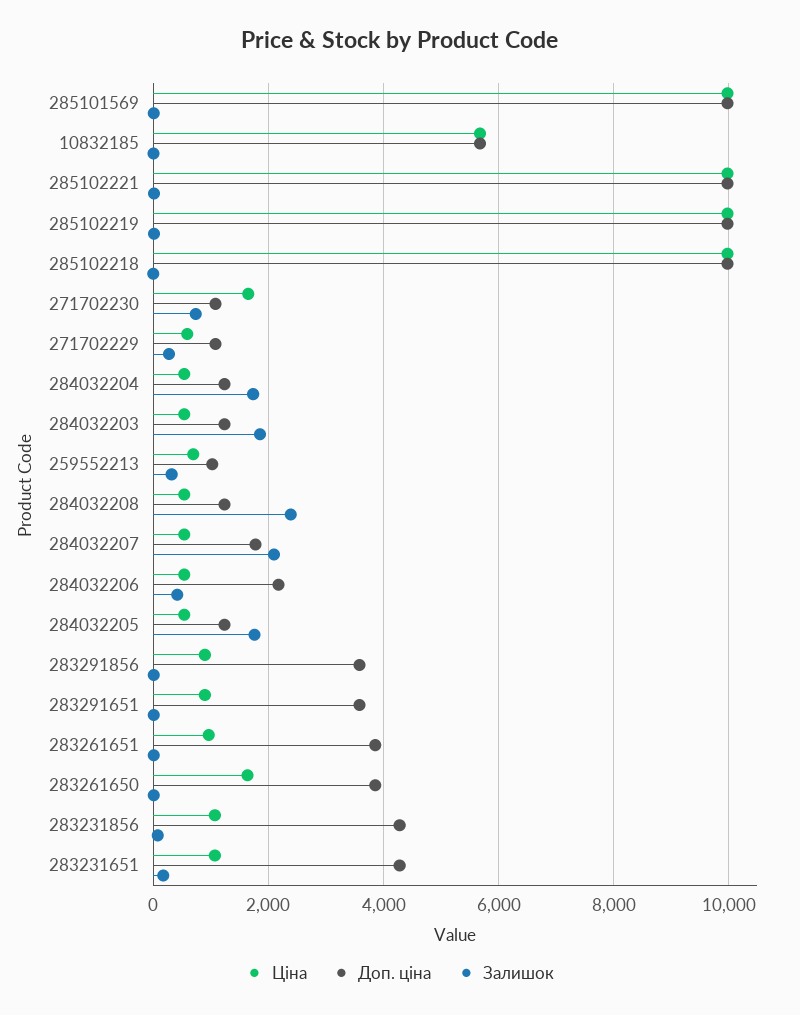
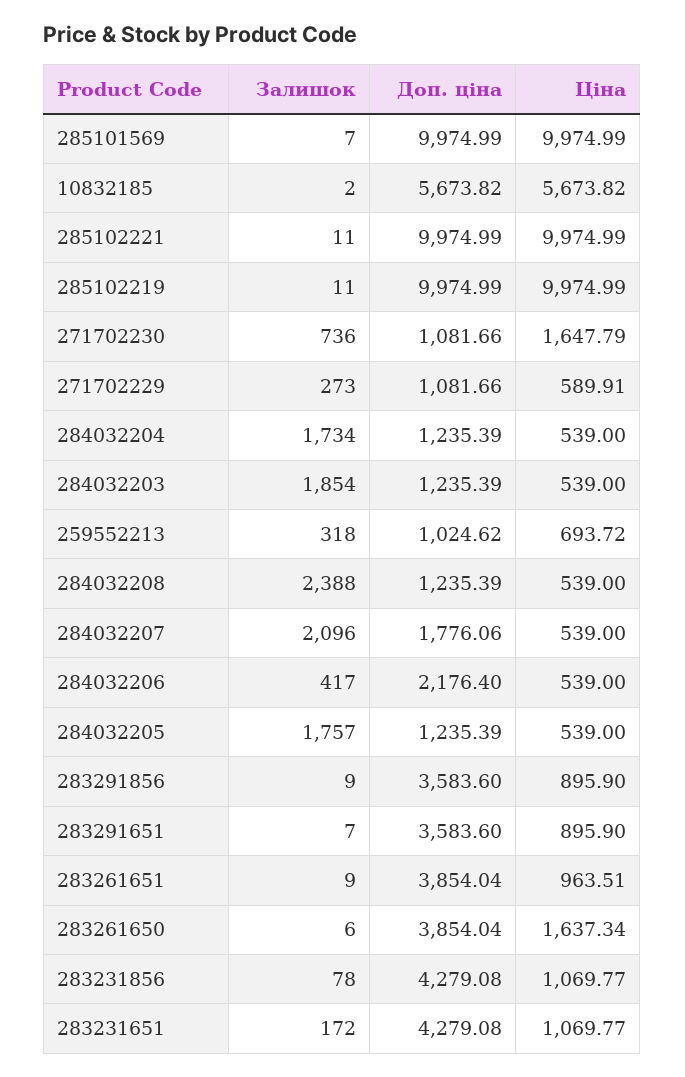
  {
    "Ціна": {
      "285101569": 9974.99,
      "10832185": 5673.82,
      "285102221": 9974.99,
      "285102219": 9974.99,
-     "285102218": 10000,
      "271702230": 1647.79,
      "271702229": 589.91,
      "284032204": 539,
      "284032203": 539,
      "259552213": 693.72,
      "284032208": 539,
      "284032207": 539,
      "284032206": 539,
      "284032205": 539,
      "283291856": 895.9,
      "283291651": 895.9,
      "283261651": 963.51,
      "283261650": 1637.34,
      "283231856": 1069.77,
      "283231651": 1069.77
    },
    "Доп. ціна": {
      "285101569": 9974.99,
      "10832185": 5673.82,
      "285102221": 9974.99,
      "285102219": 9974.99,
-     "285102218": 10000,
      "271702230": 1081.66,
      "271702229": 1081.66,
      "284032204": 1235.39,
      "284032203": 1235.39,
      "259552213": 1024.62,
      "284032208": 1235.39,
      "284032207": 1776.06,
      "284032206": 2176.4,
      "284032205": 1235.39,
      "283291856": 3583.6,
      "283291651": 3583.6,
      "283261651": 3854.04,
      "283261650": 3854.04,
      "283231856": 4279.08,
      "283231651": 4279.08
    },
    "Залишок": {
      "285101569": 7,
      "10832185": 2,
      "285102221": 11,
      "285102219": 11,
-     "285102218": 0,
      "271702230": 736,
      "271702229": 273,
      "284032204": 1734,
      "284032203": 1854,
      "259552213": 318,
      "284032208": 2388,
      "284032207": 2096,
      "284032206": 417,
      "284032205": 1757,
      "283291856": 9,
      "283291651": 7,
      "283261651": 9,
      "283261650": 6,
      "283231856": 78,
      "283231651": 172
    }
  }

